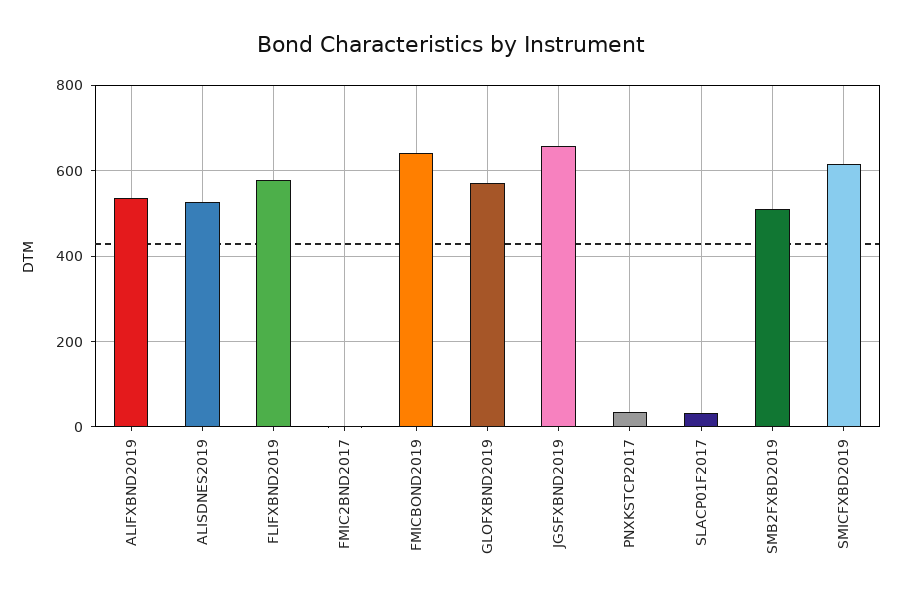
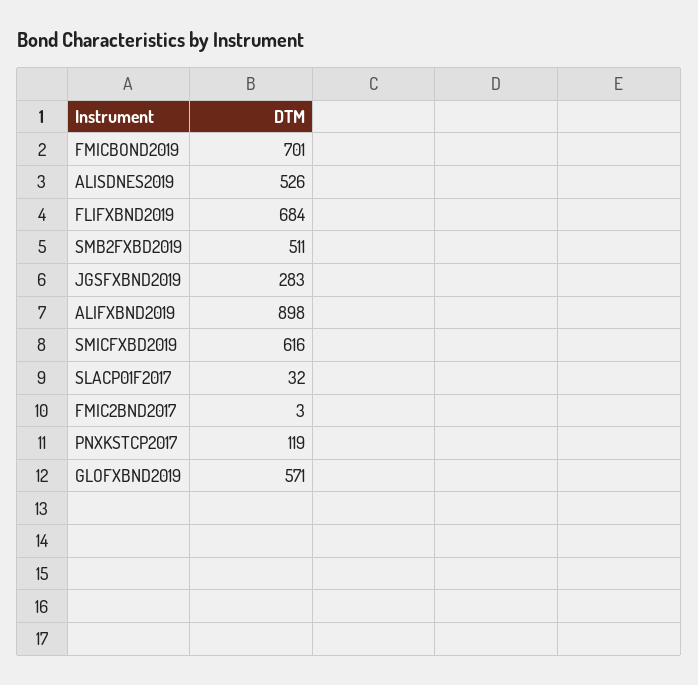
  {
-   "ALIFXBND2019": 540,
+   "ALIFXBND2019": 898,
    "ALISDNES2019": 526,
-   "FLIFXBND2019": 580,
+   "FLIFXBND2019": 684,
    "FMIC2BND2017": 3,
-   "FMICBOND2019": 640,
+   "FMICBOND2019": 701,
    "GLOFXBND2019": 571,
-   "JGSFXBND2019": 660,
+   "JGSFXBND2019": 283,
-   "PNXKSTCP2017": 40,
+   "PNXKSTCP2017": 119,
    "SLACP01F2017": 32,
    "SMB2FXBD2019": 511,
    "SMICFXBD2019": 616
  }

